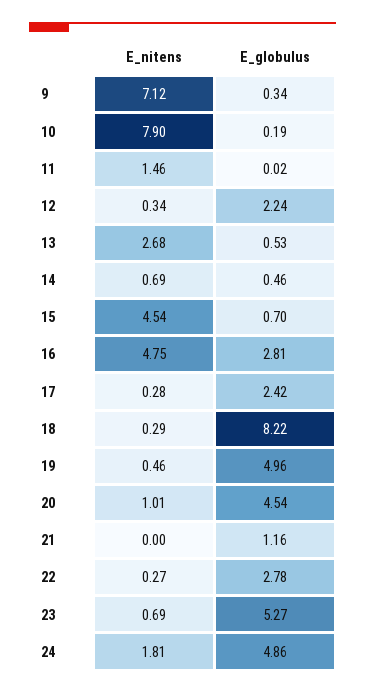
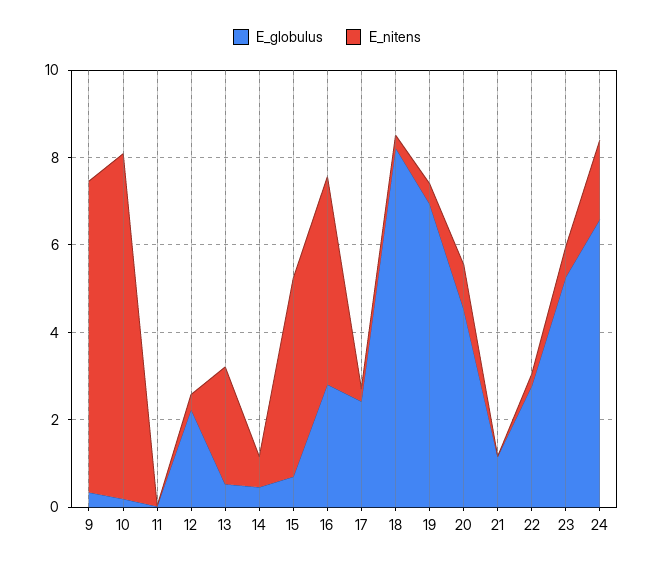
  {
    "E_nitens": {
      "9": 7.12,
      "10": 7.9,
-     "11": 1.46,
+     "11": 0,
      "12": 0.34,
      "13": 2.68,
      "14": 0.69,
      "15": 4.54,
      "16": 4.75,
      "17": 0.28,
      "18": 0.29,
      "19": 0.46,
      "20": 1.01,
      "21": 0,
      "22": 0.27,
      "23": 0.69,
      "24": 1.81
    },
    "E_globulus": {
      "9": 0.34,
      "10": 0.19,
      "11": 0.02,
      "12": 2.24,
      "13": 0.53,
      "14": 0.46,
      "15": 0.7,
      "16": 2.81,
      "17": 2.42,
      "18": 8.22,
-     "19": 4.96,
+     "19": 7,
      "20": 4.54,
      "21": 1.16,
      "22": 2.78,
      "23": 5.27,
-     "24": 4.86
+     "24": 6.5
    }
  }

